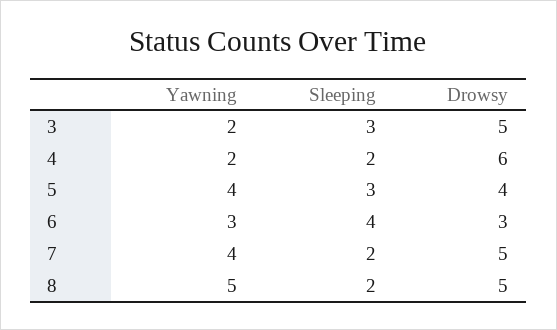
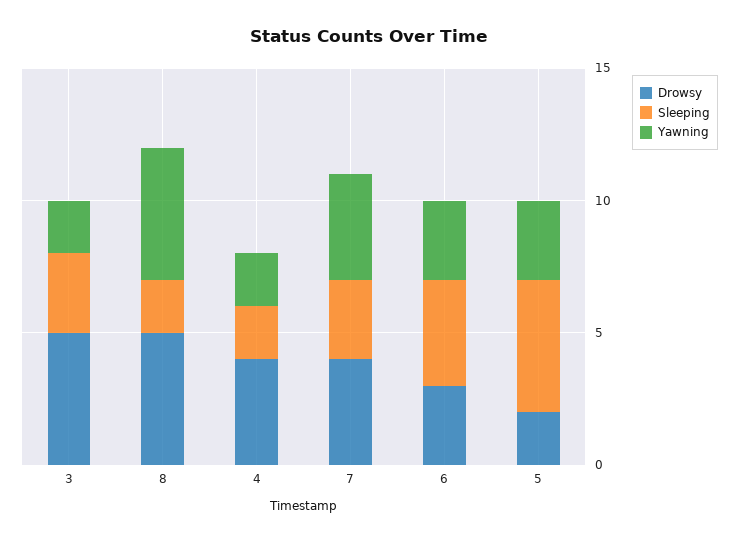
  {
    "Yawning": {
      "3": 2,
      "4": 2,
-     "5": 4,
+     "5": 3,
      "6": 3,
      "7": 4,
      "8": 5
    },
    "Sleeping": {
      "3": 3,
      "4": 2,
-     "5": 3,
+     "5": 5,
      "6": 4,
-     "7": 2,
+     "7": 3,
      "8": 2
    },
    "Drowsy": {
      "3": 5,
-     "4": 6,
+     "4": 4,
-     "5": 4,
+     "5": 2,
      "6": 3,
-     "7": 5,
+     "7": 4,
      "8": 5
    }
  }

